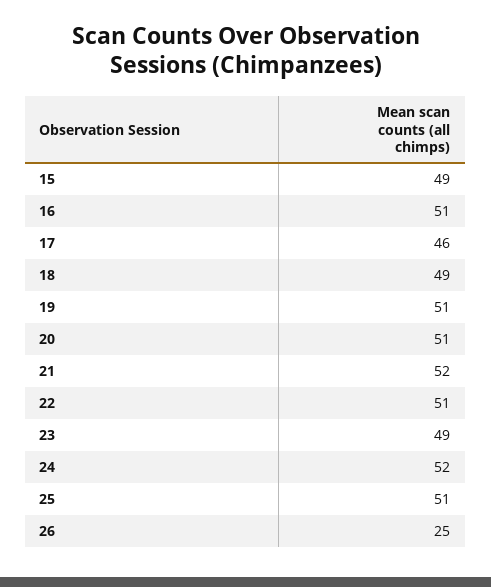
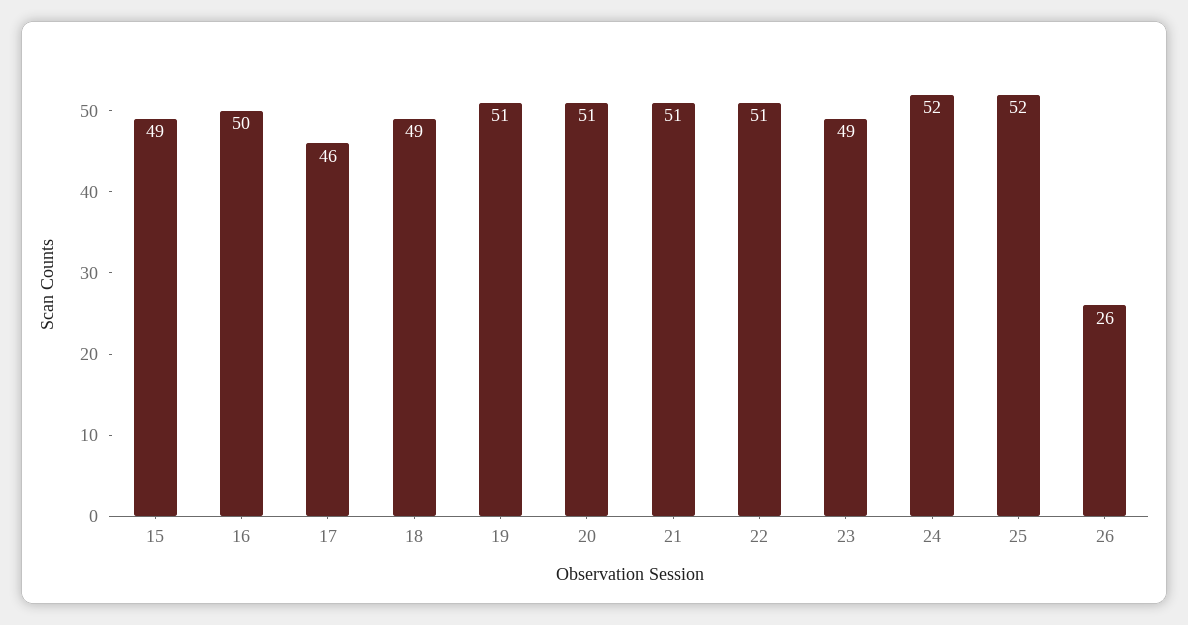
  {
    "15": 49,
-   "16": 51,
+   "16": 50,
    "17": 46,
    "18": 49,
    "19": 51,
    "20": 51,
-   "21": 52,
+   "21": 51,
    "22": 51,
    "23": 49,
    "24": 52,
-   "25": 51,
+   "25": 52,
-   "26": 25
+   "26": 26
  }

